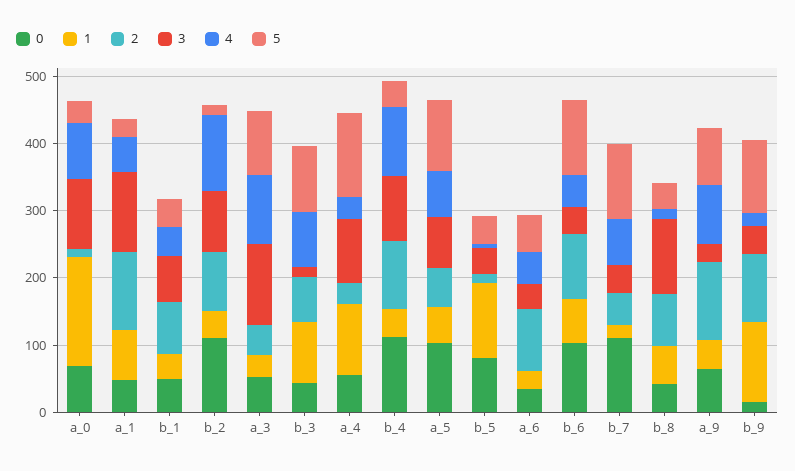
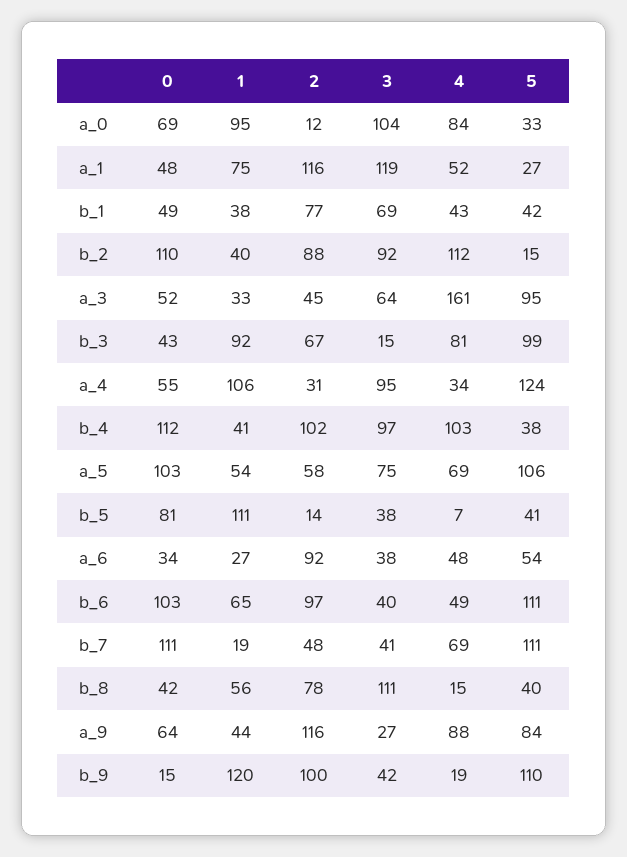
  {
    "0": {
      "a_0": 69,
      "a_1": 48,
      "b_1": 49,
      "b_2": 110,
      "a_3": 52,
      "b_3": 43,
      "a_4": 55,
      "b_4": 112,
      "a_5": 103,
      "b_5": 81,
      "a_6": 34,
      "b_6": 103,
      "b_7": 111,
      "b_8": 42,
      "a_9": 64,
      "b_9": 15
    },
    "1": {
-     "a_0": 160,
+     "a_0": 95,
      "a_1": 75,
      "b_1": 38,
      "b_2": 40,
      "a_3": 33,
      "b_3": 92,
      "a_4": 106,
      "b_4": 41,
      "a_5": 54,
      "b_5": 111,
      "a_6": 27,
      "b_6": 65,
      "b_7": 19,
      "b_8": 56,
      "a_9": 44,
      "b_9": 120
    },
    "2": {
      "a_0": 12,
      "a_1": 116,
      "b_1": 77,
      "b_2": 88,
      "a_3": 45,
      "b_3": 67,
      "a_4": 31,
      "b_4": 102,
      "a_5": 58,
      "b_5": 14,
      "a_6": 92,
      "b_6": 97,
      "b_7": 48,
      "b_8": 78,
      "a_9": 116,
      "b_9": 100
    },
    "3": {
      "a_0": 104,
      "a_1": 119,
      "b_1": 69,
      "b_2": 92,
-     "a_3": 120,
+     "a_3": 64,
      "b_3": 15,
      "a_4": 95,
      "b_4": 97,
      "a_5": 75,
      "b_5": 38,
      "a_6": 38,
      "b_6": 40,
      "b_7": 41,
      "b_8": 111,
      "a_9": 27,
      "b_9": 42
    },
    "4": {
      "a_0": 84,
      "a_1": 52,
      "b_1": 43,
      "b_2": 112,
-     "a_3": 100,
+     "a_3": 161,
      "b_3": 81,
      "a_4": 34,
      "b_4": 103,
      "a_5": 69,
      "b_5": 7,
      "a_6": 48,
      "b_6": 49,
      "b_7": 69,
      "b_8": 15,
      "a_9": 88,
      "b_9": 19
    },
    "5": {
      "a_0": 33,
      "a_1": 27,
      "b_1": 42,
      "b_2": 15,
      "a_3": 95,
      "b_3": 99,
      "a_4": 124,
      "b_4": 38,
      "a_5": 106,
      "b_5": 41,
      "a_6": 54,
      "b_6": 111,
      "b_7": 111,
      "b_8": 40,
      "a_9": 84,
      "b_9": 110
    }
  }

